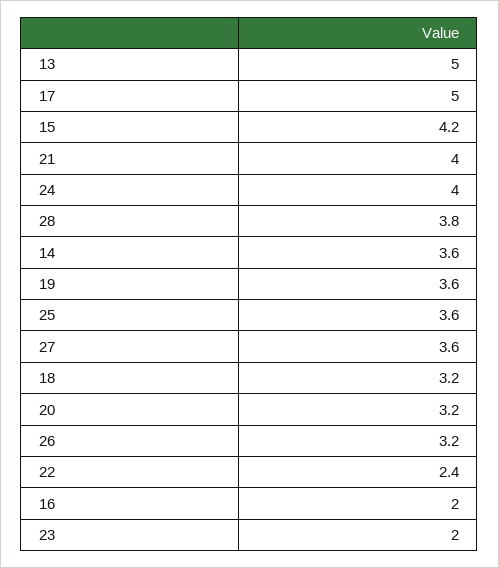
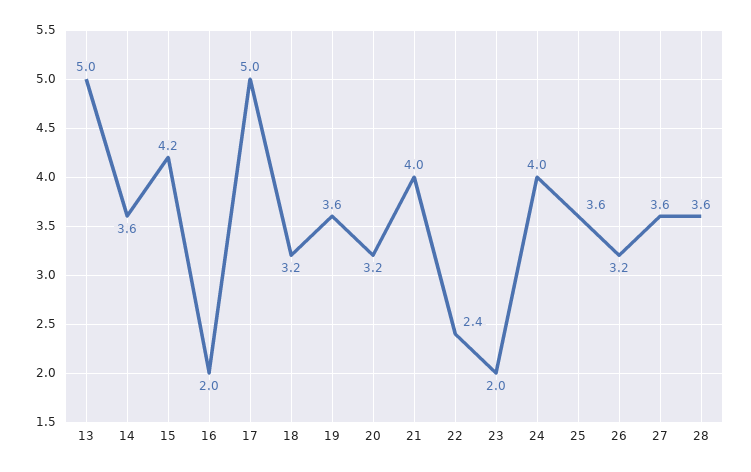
  {
    "13": 5,
    "17": 5,
    "15": 4.2,
    "21": 4,
    "24": 4,
-   "28": 3.8,
+   "28": 3.6,
    "14": 3.6,
    "19": 3.6,
    "25": 3.6,
    "27": 3.6,
    "18": 3.2,
    "20": 3.2,
    "26": 3.2,
    "22": 2.4,
    "16": 2,
    "23": 2
  }

